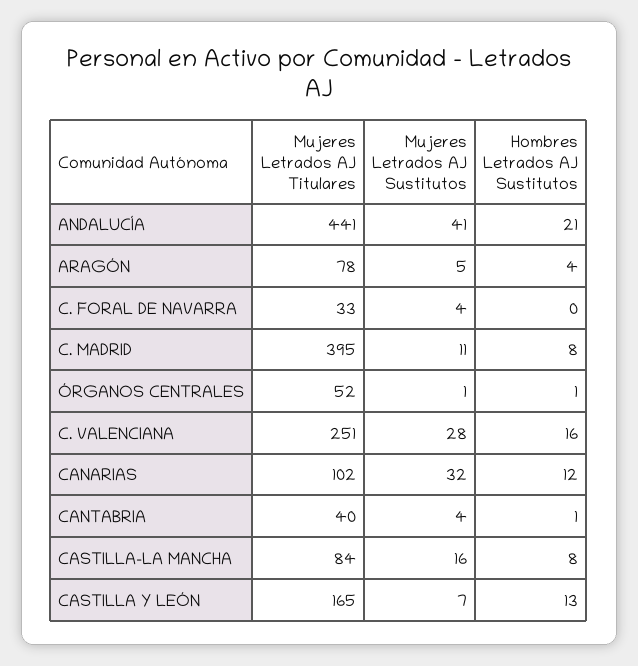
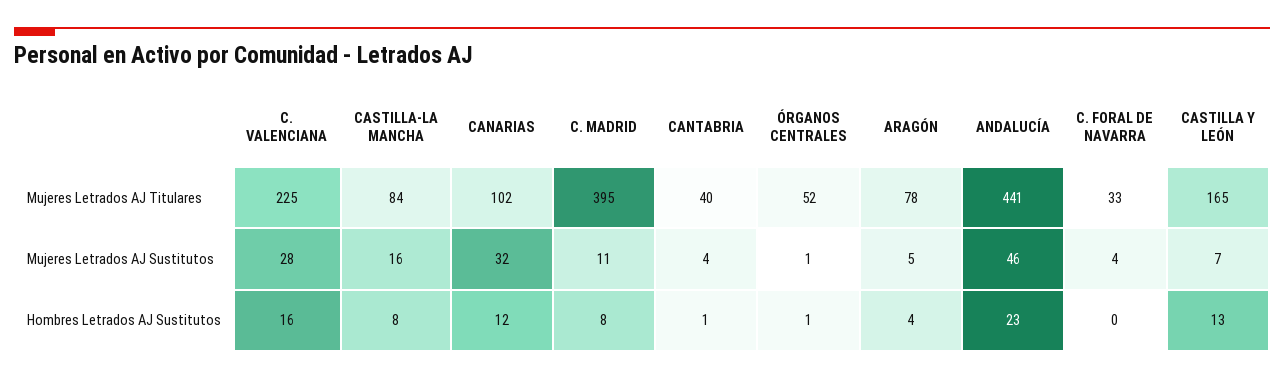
  {
    "Mujeres Letrados AJ Titulares": {
      "ANDALUCÍA": 441,
      "ARAGÓN": 78,
      "C. FORAL DE NAVARRA": 33,
      "C. MADRID": 395,
      "ÓRGANOS CENTRALES": 52,
-     "C. VALENCIANA": 251,
+     "C. VALENCIANA": 225,
      "CANARIAS": 102,
      "CANTABRIA": 40,
      "CASTILLA-LA MANCHA": 84,
      "CASTILLA Y LEÓN": 165
    },
    "Mujeres Letrados AJ Sustitutos": {
-     "ANDALUCÍA": 41,
+     "ANDALUCÍA": 46,
      "ARAGÓN": 5,
      "C. FORAL DE NAVARRA": 4,
      "C. MADRID": 11,
      "ÓRGANOS CENTRALES": 1,
      "C. VALENCIANA": 28,
      "CANARIAS": 32,
      "CANTABRIA": 4,
      "CASTILLA-LA MANCHA": 16,
      "CASTILLA Y LEÓN": 7
    },
    "Hombres Letrados AJ Sustitutos": {
-     "ANDALUCÍA": 21,
+     "ANDALUCÍA": 23,
      "ARAGÓN": 4,
      "C. FORAL DE NAVARRA": 0,
      "C. MADRID": 8,
      "ÓRGANOS CENTRALES": 1,
      "C. VALENCIANA": 16,
      "CANARIAS": 12,
      "CANTABRIA": 1,
      "CASTILLA-LA MANCHA": 8,
      "CASTILLA Y LEÓN": 13
    }
  }

